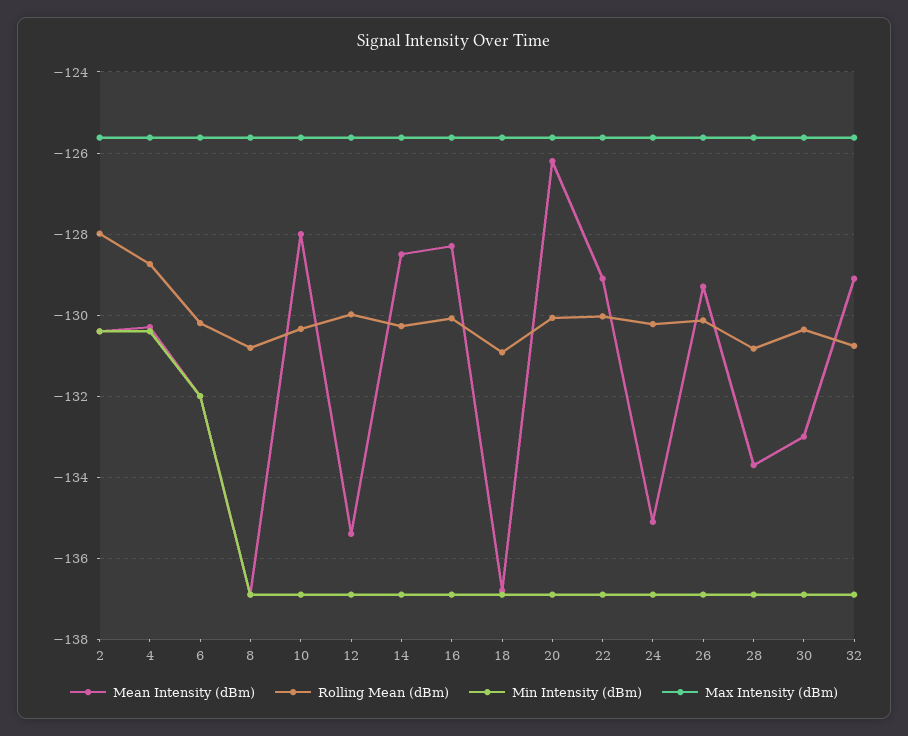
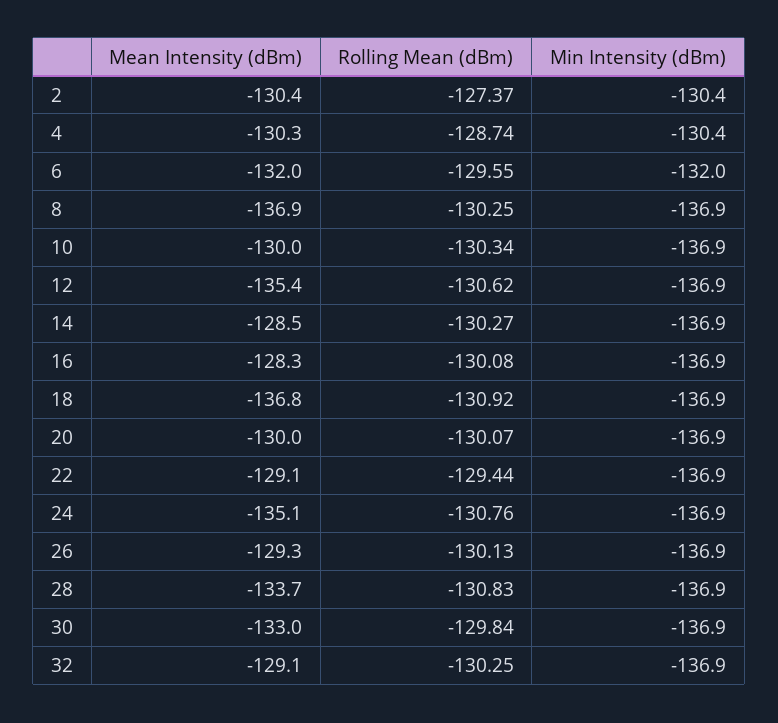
  {
    "Mean Intensity (dBm)": {
      "2": -130.4,
      "4": -130.3,
      "6": -132,
      "8": -136.9,
-     "10": -128,
+     "10": -130,
      "12": -135.4,
      "14": -128.5,
      "16": -128.3,
      "18": -136.8,
-     "20": -126.2,
+     "20": -130,
      "22": -129.1,
      "24": -135.1,
      "26": -129.3,
      "28": -133.7,
      "30": -133,
      "32": -129.1
    },
    "Rolling Mean (dBm)": {
-     "2": -128,
+     "2": -127.37,
      "4": -128.74,
-     "6": -130.2,
+     "6": -129.55,
-     "8": -130.8,
+     "8": -130.25,
      "10": -130.34,
-     "12": -130,
+     "12": -130.62,
      "14": -130.27,
      "16": -130.08,
      "18": -130.92,
      "20": -130.07,
-     "22": -130,
+     "22": -129.44,
-     "24": -130.2,
+     "24": -130.76,
      "26": -130.13,
      "28": -130.83,
-     "30": -130.4,
+     "30": -129.84,
-     "32": -130.8
+     "32": -130.25
    },
    "Min Intensity (dBm)": {
      "2": -130.4,
      "4": -130.4,
      "6": -132,
      "8": -136.9,
      "10": -136.9,
      "12": -136.9,
      "14": -136.9,
      "16": -136.9,
      "18": -136.9,
      "20": -136.9,
      "22": -136.9,
      "24": -136.9,
      "26": -136.9,
      "28": -136.9,
      "30": -136.9,
      "32": -136.9
-   },
+   }
-   "Max Intensity (dBm)": {
-     "2": -125.6,
-     "4": -125.6,
-     "6": -125.6,
-     "8": -125.6,
-     "10": -125.6,
-     "12": -125.6,
-     "14": -125.6,
-     "16": -125.6,
-     "18": -125.6,
-     "20": -125.6,
-     "22": -125.6,
-     "24": -125.6,
-     "26": -125.6,
-     "28": -125.6,
-     "30": -125.6,
-     "32": -125.6
-   }
  }

